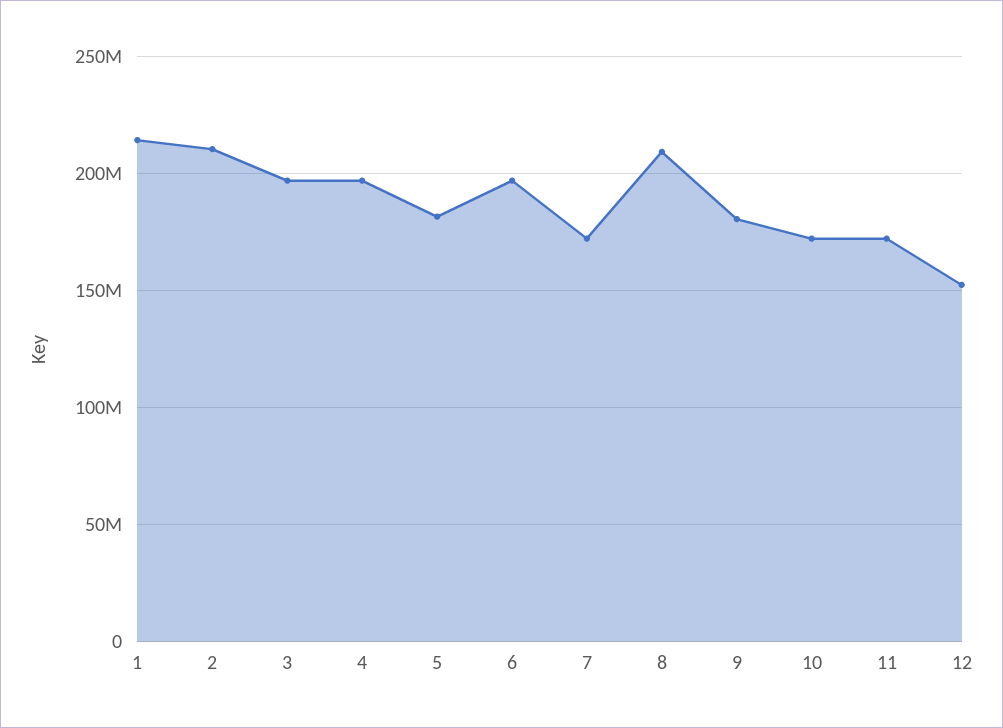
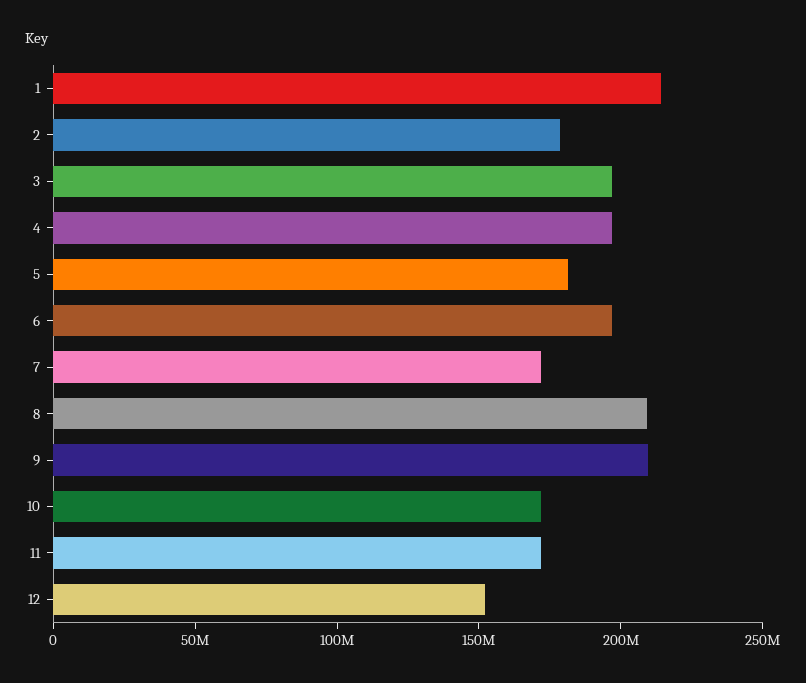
  {
    "1": 215000000,
-   "2": 210000000,
+   "2": 180000000,
    "3": 195000000,
    "4": 195000000,
    "5": 180000000,
    "6": 195000000,
    "7": 170000000,
    "8": 210000000,
-   "9": 180000000,
+   "9": 210000000,
    "10": 170000000,
    "11": 170000000,
    "12": 150000000
  }

